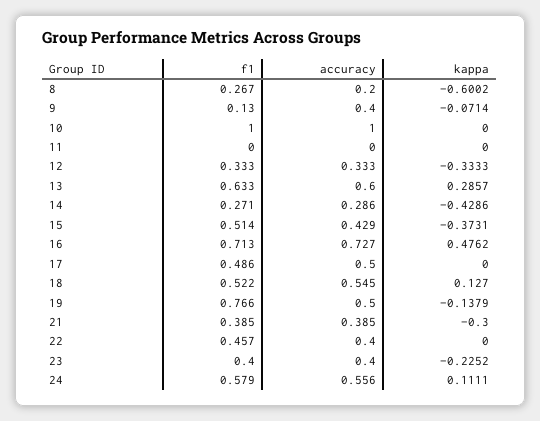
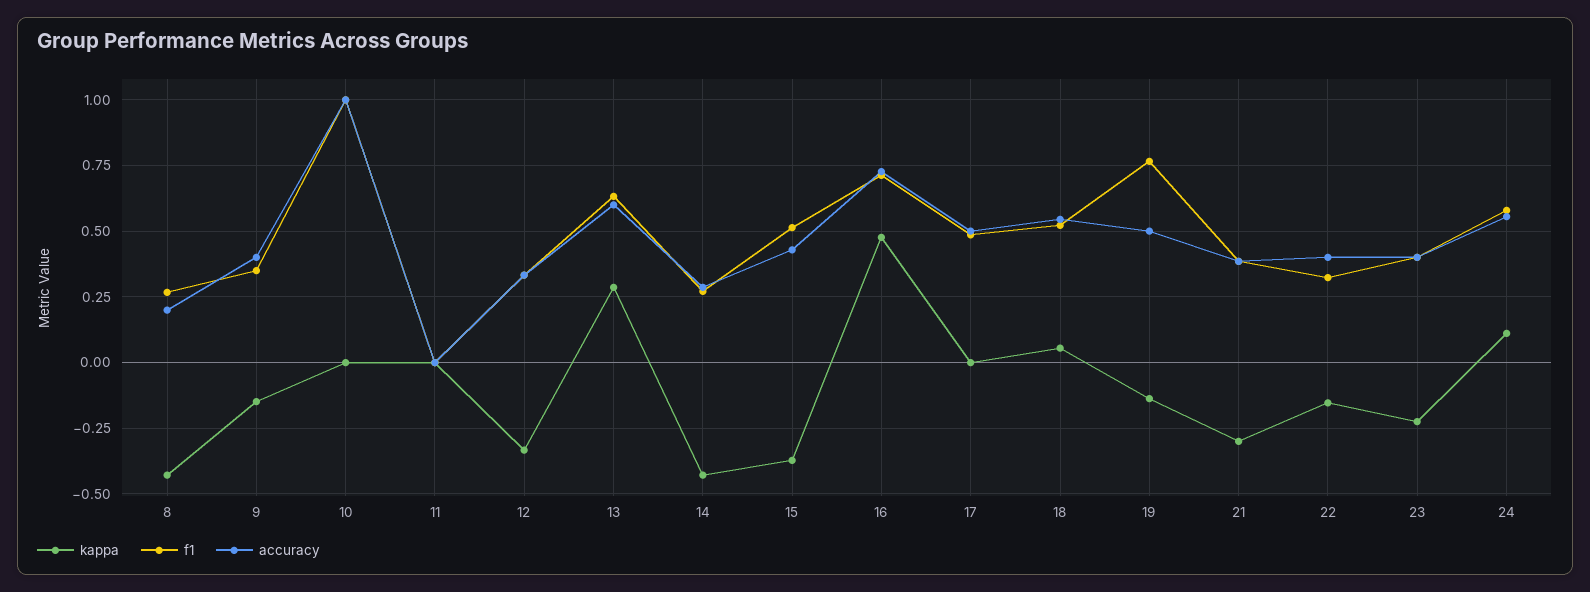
  {
    "f1": {
      "8": 0.267,
-     "9": 0.13,
+     "9": 0.35,
      "10": 1,
      "11": 0,
      "12": 0.333,
      "13": 0.633,
      "14": 0.271,
      "15": 0.514,
      "16": 0.713,
      "17": 0.486,
      "18": 0.522,
      "19": 0.766,
      "21": 0.385,
-     "22": 0.457,
+     "22": 0.325,
      "23": 0.4,
      "24": 0.579
    },
    "accuracy": {
      "8": 0.2,
      "9": 0.4,
      "10": 1,
      "11": 0,
      "12": 0.333,
      "13": 0.6,
      "14": 0.286,
      "15": 0.429,
      "16": 0.727,
      "17": 0.5,
      "18": 0.545,
      "19": 0.5,
      "21": 0.385,
      "22": 0.4,
      "23": 0.4,
      "24": 0.556
    },
    "kappa": {
-     "8": -0.6002,
+     "8": -0.425,
-     "9": -0.0714,
+     "9": -0.15,
      "10": 0,
      "11": 0,
      "12": -0.3333,
      "13": 0.2857,
      "14": -0.4286,
      "15": -0.3731,
      "16": 0.4762,
      "17": 0,
-     "18": 0.127,
+     "18": 0.05,
      "19": -0.1379,
      "21": -0.3,
-     "22": 0,
+     "22": -0.15,
      "23": -0.2252,
      "24": 0.1111
    }
  }

